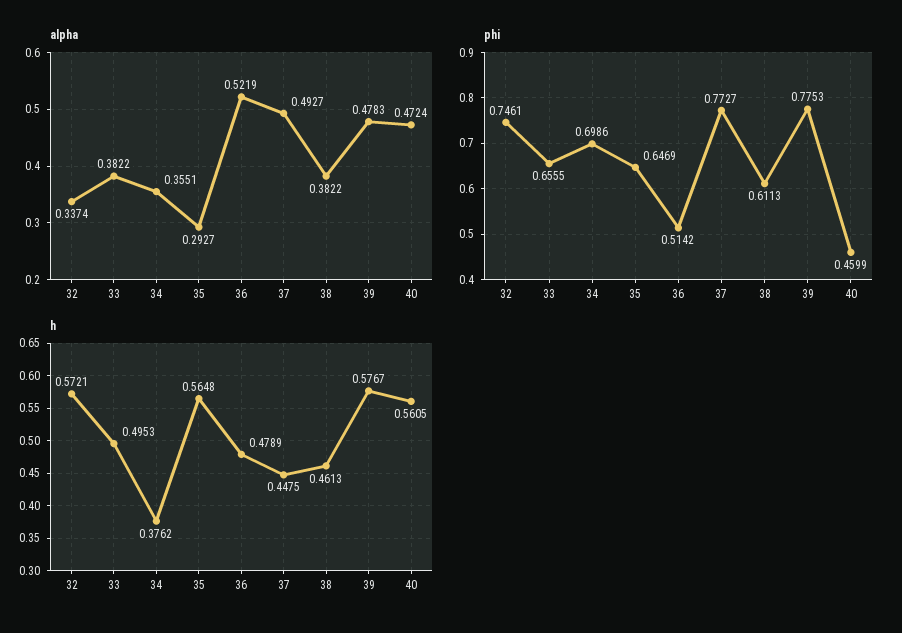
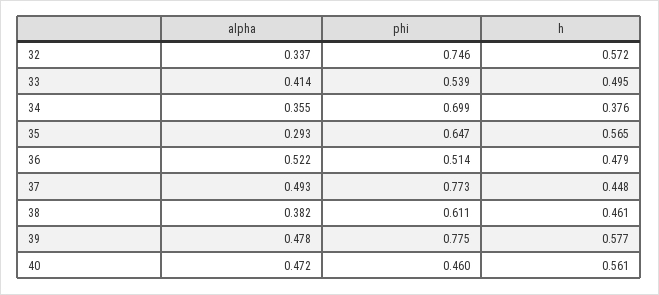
  {
    "alpha": {
      "32": 0.3374,
-     "33": 0.3822,
+     "33": 0.414,
      "34": 0.3551,
      "35": 0.2927,
      "36": 0.5219,
      "37": 0.4927,
      "38": 0.3822,
      "39": 0.4783,
      "40": 0.4724
    },
    "phi": {
      "32": 0.7461,
-     "33": 0.6555,
+     "33": 0.539,
      "34": 0.6986,
      "35": 0.6469,
      "36": 0.5142,
      "37": 0.7727,
      "38": 0.6113,
      "39": 0.7753,
      "40": 0.4599
    },
    "h": {
      "32": 0.5721,
      "33": 0.4953,
      "34": 0.3762,
      "35": 0.5648,
      "36": 0.4789,
      "37": 0.4475,
      "38": 0.4613,
      "39": 0.5767,
      "40": 0.5605
    }
  }

